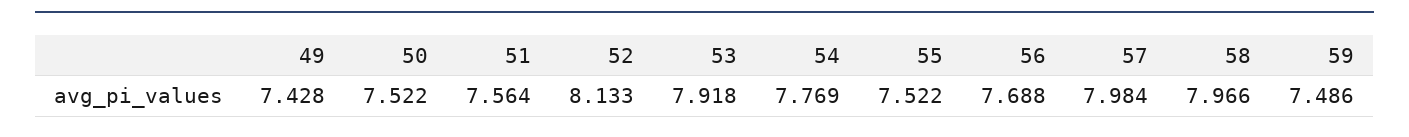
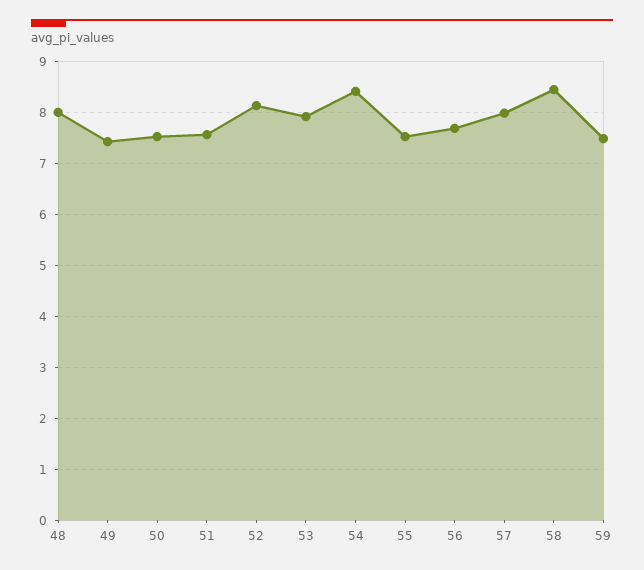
  {
    "49": 7.428,
    "50": 7.522,
    "51": 7.564,
    "52": 8.133,
    "53": 7.918,
-   "54": 7.769,
+   "54": 8.4,
    "55": 7.522,
    "56": 7.688,
    "57": 7.984,
-   "58": 7.966,
+   "58": 8.4,
-   "59": 7.486
+   "59": 7.486,
+   "48": 8
  }

